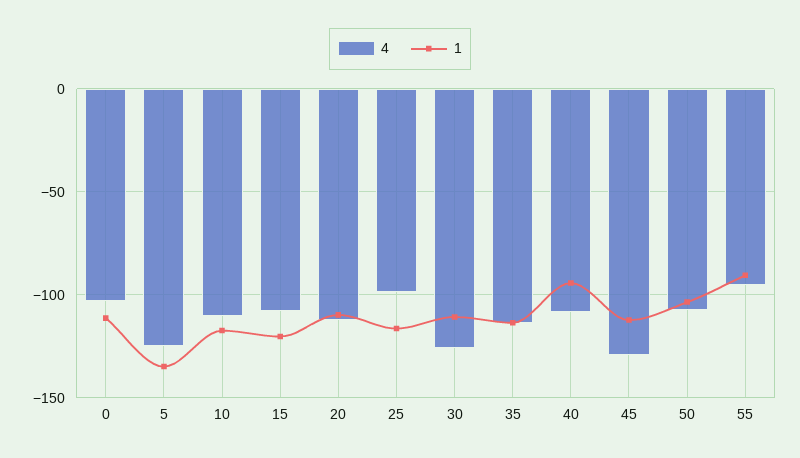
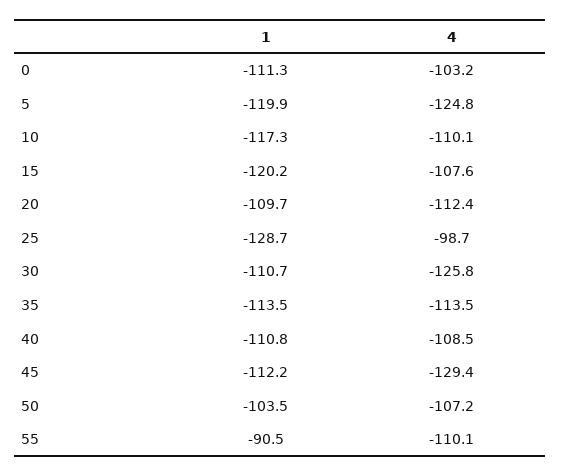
  {
    "4": {
      "0": -103.2,
      "5": -124.8,
      "10": -110.1,
      "15": -107.6,
      "20": -112.4,
      "25": -98.7,
      "30": -125.8,
      "35": -113.5,
      "40": -108.5,
      "45": -129.4,
      "50": -107.2,
-     "55": -95
+     "55": -110.1
    },
    "1": {
      "0": -111.3,
-     "5": -135,
+     "5": -119.9,
      "10": -117.3,
      "15": -120.2,
      "20": -109.7,
-     "25": -115,
+     "25": -128.7,
      "30": -110.7,
      "35": -113.5,
-     "40": -95,
+     "40": -110.8,
      "45": -112.2,
      "50": -103.5,
      "55": -90.5
    }
  }

